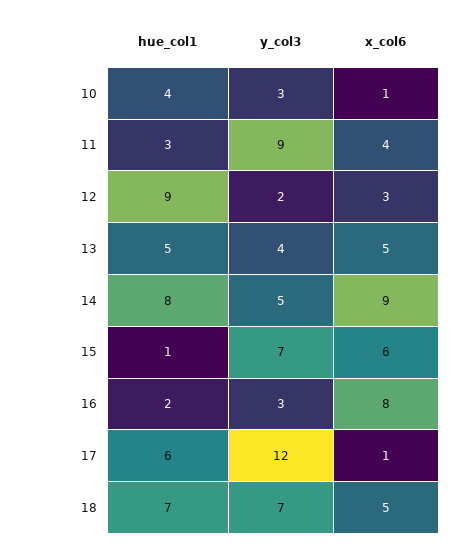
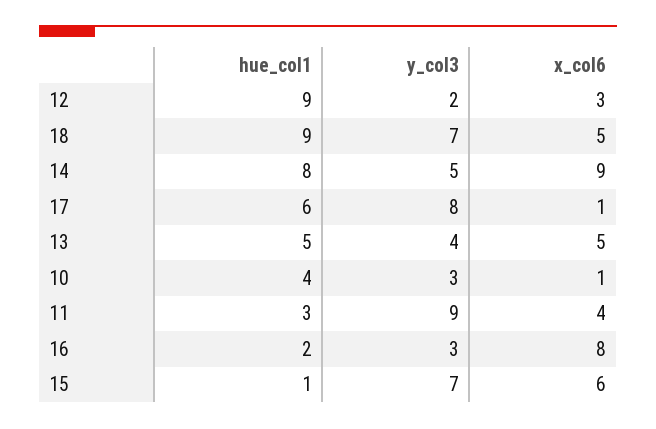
  {
    "hue_col1": {
      "10": 4,
      "11": 3,
      "12": 9,
      "13": 5,
      "14": 8,
      "15": 1,
      "16": 2,
      "17": 6,
-     "18": 7
+     "18": 9
    },
    "y_col3": {
      "10": 3,
      "11": 9,
      "12": 2,
      "13": 4,
      "14": 5,
      "15": 7,
      "16": 3,
-     "17": 12,
+     "17": 8,
      "18": 7
    },
    "x_col6": {
      "10": 1,
      "11": 4,
      "12": 3,
      "13": 5,
      "14": 9,
      "15": 6,
      "16": 8,
      "17": 1,
      "18": 5
    }
  }

